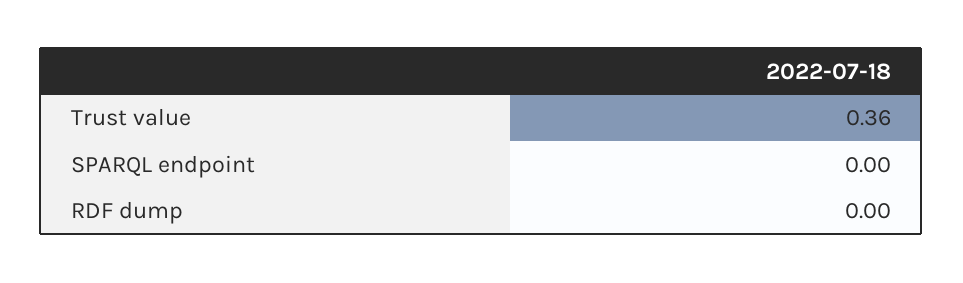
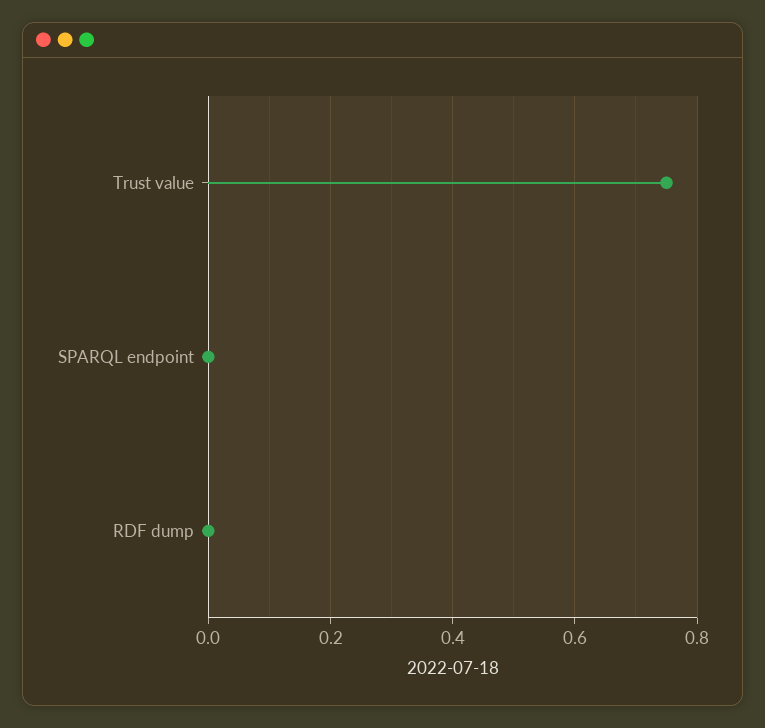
  {
-   "Trust value": 0.36,
+   "Trust value": 0.75,
    "SPARQL endpoint": 0,
    "RDF dump": 0
  }

